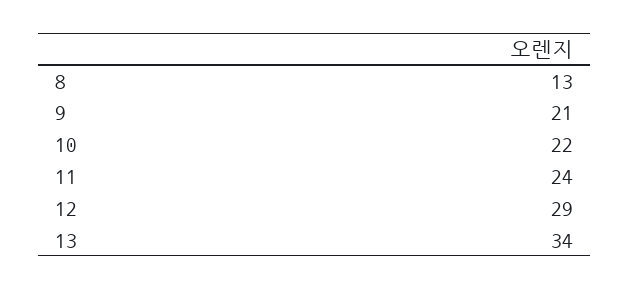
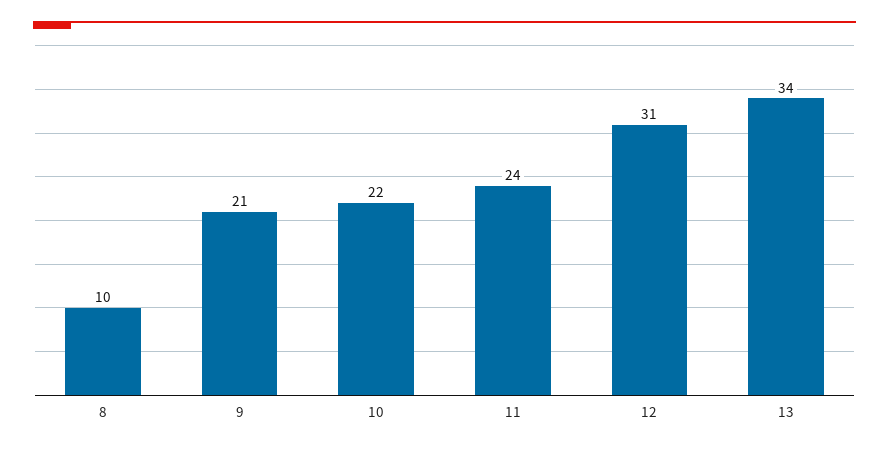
  {
-   "8": 13,
+   "8": 10,
    "9": 21,
    "10": 22,
    "11": 24,
-   "12": 29,
+   "12": 31,
    "13": 34
  }

